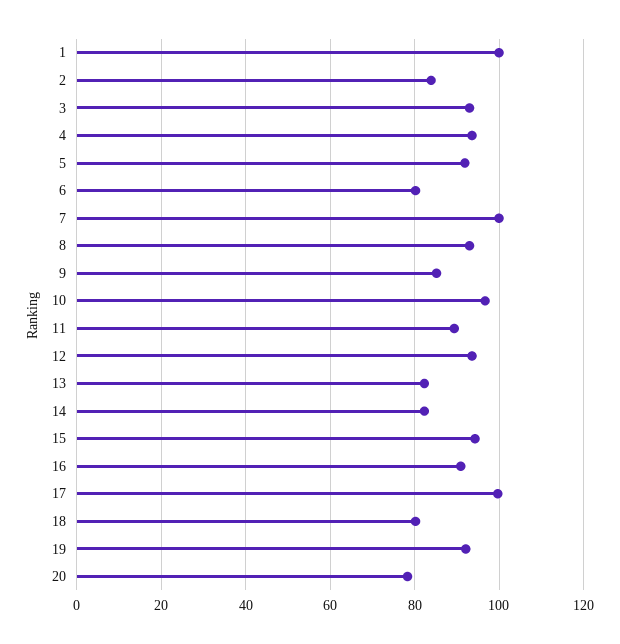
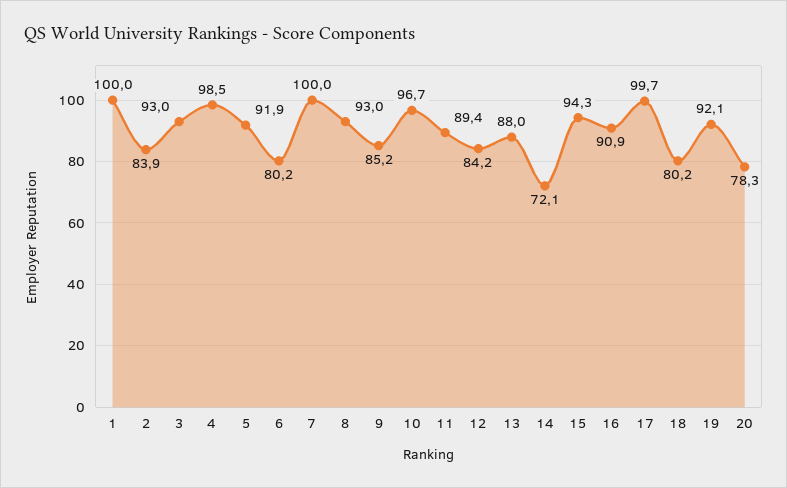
  {
    "1": 100,
    "2": 83.9,
    "3": 93,
-   "4": 94,
+   "4": 98.5,
    "5": 91.9,
    "6": 80.2,
    "7": 100,
    "8": 93,
    "9": 85.2,
    "10": 96.7,
    "11": 89.4,
-   "12": 94,
+   "12": 84.2,
-   "13": 82,
+   "13": 88,
-   "14": 82,
+   "14": 72.1,
    "15": 94.3,
    "16": 90.9,
    "17": 99.7,
    "18": 80.2,
    "19": 92.1,
    "20": 78.3
  }

